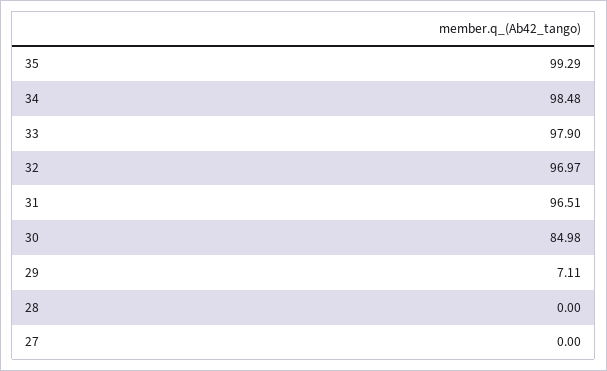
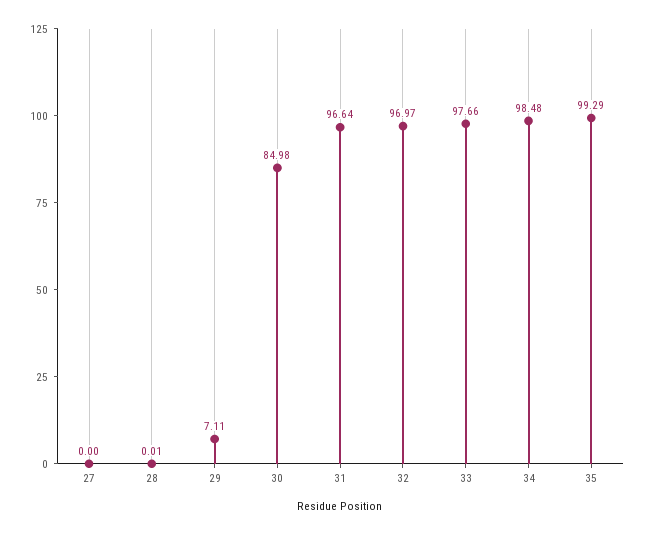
  {
    "35": 99.29,
    "34": 98.48,
-   "33": 97.9,
+   "33": 97.66,
    "32": 96.97,
-   "31": 96.51,
+   "31": 96.64,
    "30": 84.98,
    "29": 7.11,
-   "28": 0,
+   "28": 0.01,
    "27": 0
  }

